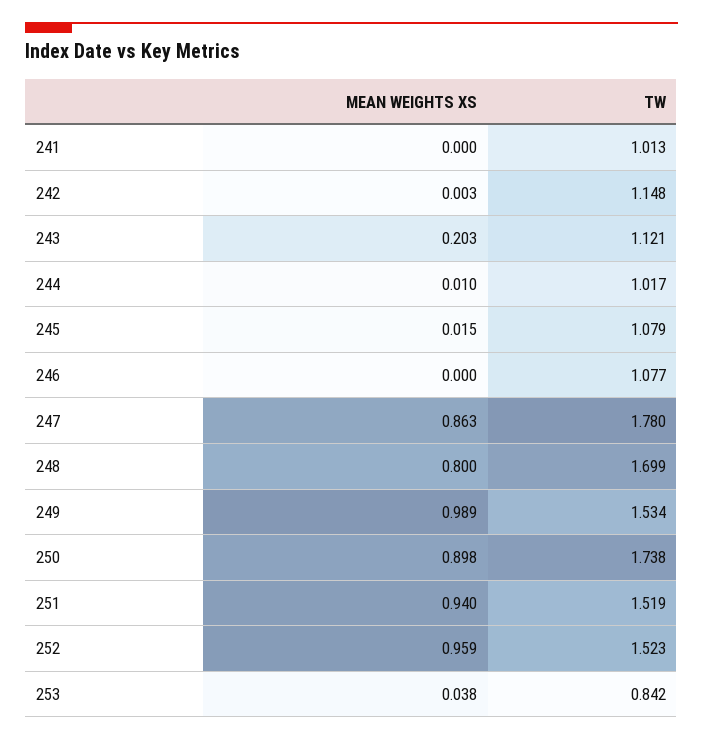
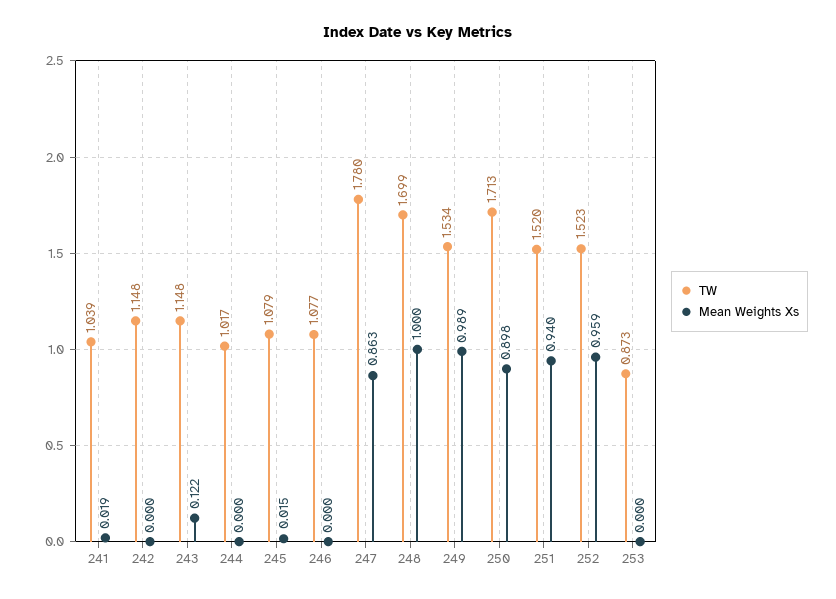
  {
    "MEAN WEIGHTS XS": {
-     "241": 0,
+     "241": 0.019,
-     "242": 0.003,
+     "242": 0,
-     "243": 0.203,
+     "243": 0.122,
-     "244": 0.01,
+     "244": 0,
      "245": 0.015,
      "246": 0,
      "247": 0.863,
-     "248": 0.8,
+     "248": 1,
      "249": 0.989,
      "250": 0.898,
      "251": 0.94,
      "252": 0.959,
-     "253": 0.038
+     "253": 0
    },
    "TW": {
-     "241": 1.013,
+     "241": 1.039,
      "242": 1.148,
-     "243": 1.121,
+     "243": 1.148,
      "244": 1.017,
      "245": 1.079,
      "246": 1.077,
      "247": 1.78,
      "248": 1.699,
      "249": 1.534,
-     "250": 1.738,
+     "250": 1.713,
-     "251": 1.519,
+     "251": 1.52,
      "252": 1.523,
-     "253": 0.842
+     "253": 0.873
    }
  }

